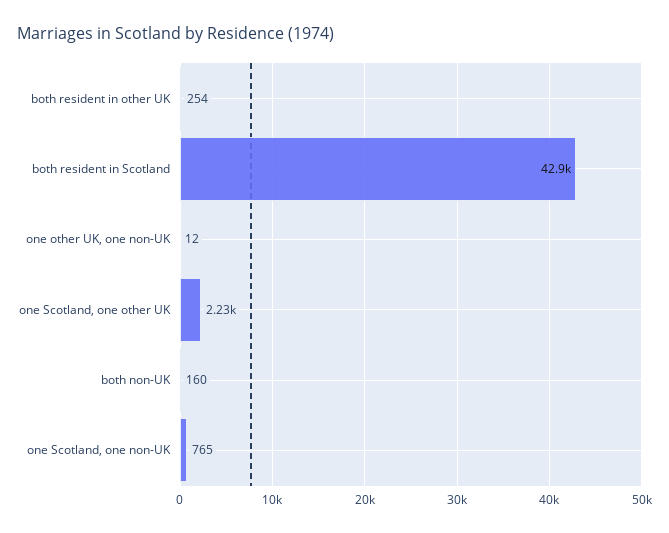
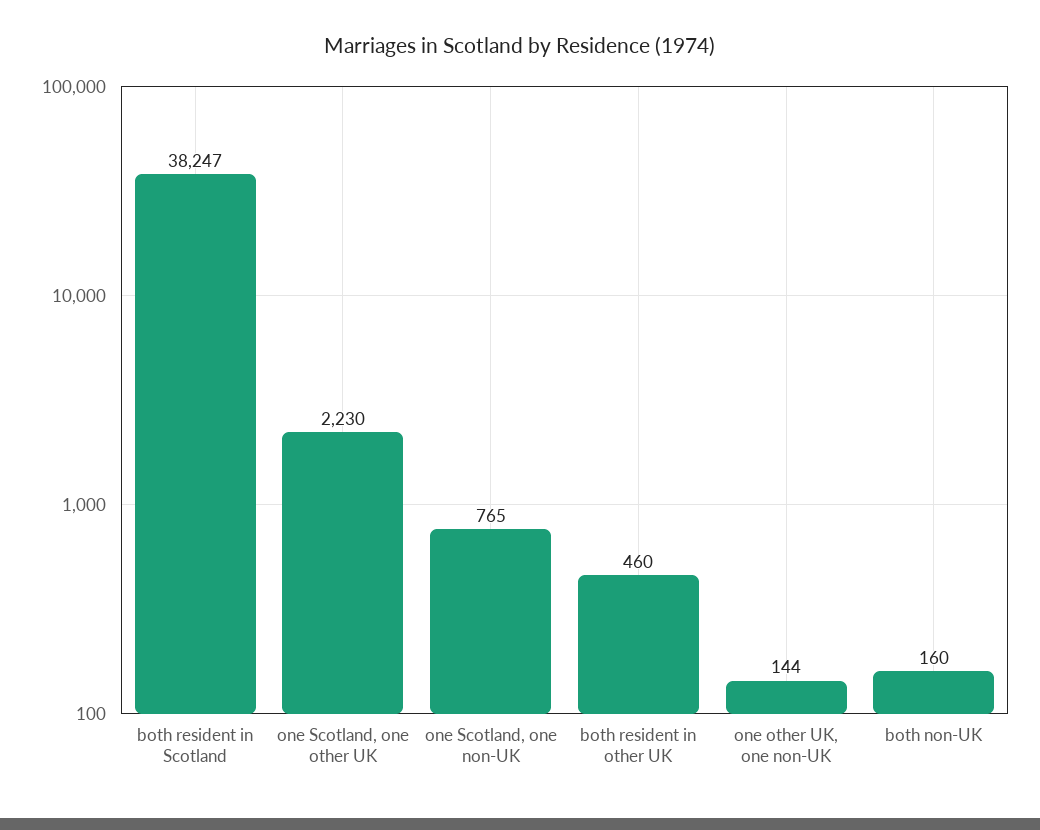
  {
-   "both resident in other UK": 254,
+   "both resident in other UK": 460,
-   "both resident in Scotland": 42900,
+   "both resident in Scotland": 38247,
-   "one other UK, one non-UK": 12,
+   "one other UK, one non-UK": 144,
    "one Scotland, one other UK": 2230,
    "both non-UK": 160,
    "one Scotland, one non-UK": 765
  }

